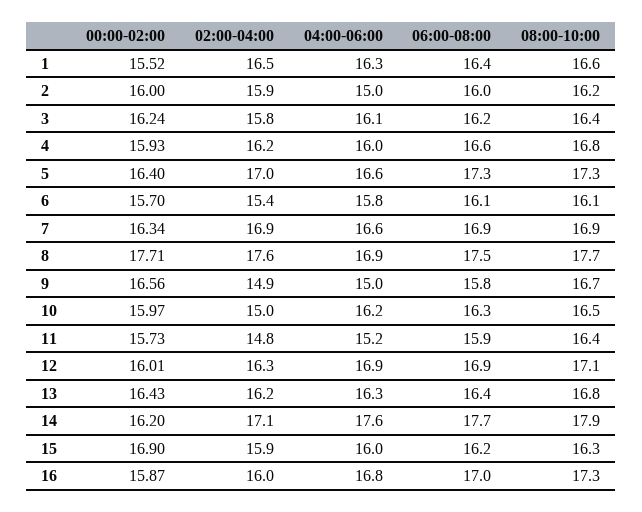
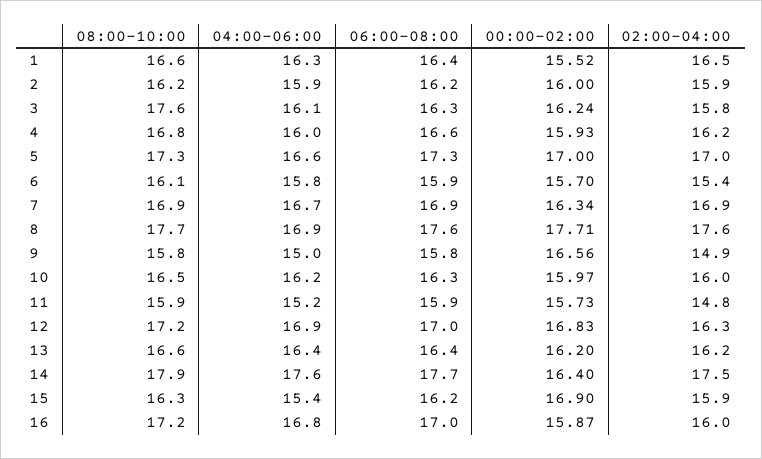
  {
    "00:00-02:00": {
      "1": 15.52,
      "2": 16,
      "3": 16.24,
      "4": 15.93,
-     "5": 16.4,
+     "5": 17,
      "6": 15.7,
      "7": 16.34,
      "8": 17.71,
      "9": 16.56,
      "10": 15.97,
      "11": 15.73,
-     "12": 16.01,
+     "12": 16.83,
-     "13": 16.43,
+     "13": 16.2,
-     "14": 16.2,
+     "14": 16.4,
      "15": 16.9,
      "16": 15.87
    },
    "02:00-04:00": {
      "1": 16.5,
      "2": 15.9,
      "3": 15.8,
      "4": 16.2,
      "5": 17,
      "6": 15.4,
      "7": 16.9,
      "8": 17.6,
      "9": 14.9,
-     "10": 15,
+     "10": 16,
      "11": 14.8,
      "12": 16.3,
      "13": 16.2,
-     "14": 17.1,
+     "14": 17.5,
      "15": 15.9,
      "16": 16
    },
    "04:00-06:00": {
      "1": 16.3,
-     "2": 15,
+     "2": 15.9,
      "3": 16.1,
      "4": 16,
      "5": 16.6,
      "6": 15.8,
-     "7": 16.6,
+     "7": 16.7,
      "8": 16.9,
      "9": 15,
      "10": 16.2,
      "11": 15.2,
      "12": 16.9,
-     "13": 16.3,
+     "13": 16.4,
      "14": 17.6,
-     "15": 16,
+     "15": 15.4,
      "16": 16.8
    },
    "06:00-08:00": {
      "1": 16.4,
-     "2": 16,
+     "2": 16.2,
-     "3": 16.2,
+     "3": 16.3,
      "4": 16.6,
      "5": 17.3,
-     "6": 16.1,
+     "6": 15.9,
      "7": 16.9,
-     "8": 17.5,
+     "8": 17.6,
      "9": 15.8,
      "10": 16.3,
      "11": 15.9,
-     "12": 16.9,
+     "12": 17,
      "13": 16.4,
      "14": 17.7,
      "15": 16.2,
      "16": 17
    },
    "08:00-10:00": {
      "1": 16.6,
      "2": 16.2,
-     "3": 16.4,
+     "3": 17.6,
      "4": 16.8,
      "5": 17.3,
      "6": 16.1,
      "7": 16.9,
      "8": 17.7,
-     "9": 16.7,
+     "9": 15.8,
      "10": 16.5,
-     "11": 16.4,
+     "11": 15.9,
-     "12": 17.1,
+     "12": 17.2,
-     "13": 16.8,
+     "13": 16.6,
      "14": 17.9,
      "15": 16.3,
-     "16": 17.3
+     "16": 17.2
    }
  }

